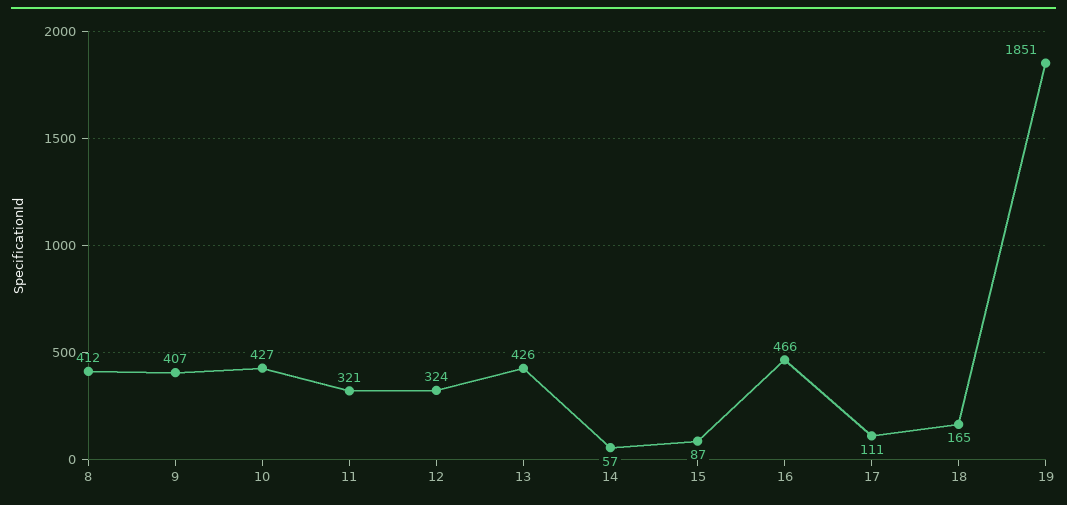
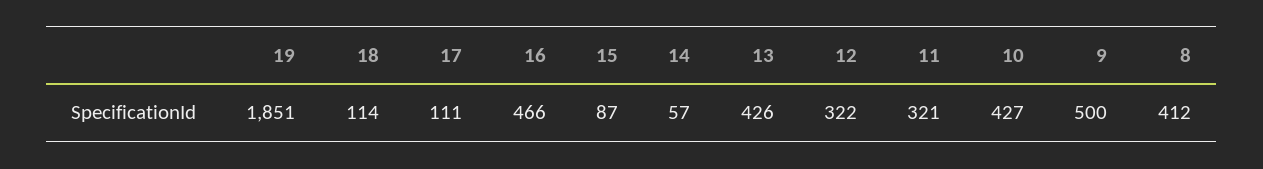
  {
    "8": 412,
-   "9": 407,
+   "9": 500,
    "10": 427,
    "11": 321,
-   "12": 324,
+   "12": 322,
    "13": 426,
    "14": 57,
    "15": 87,
    "16": 466,
    "17": 111,
-   "18": 165,
+   "18": 114,
    "19": 1851
  }

